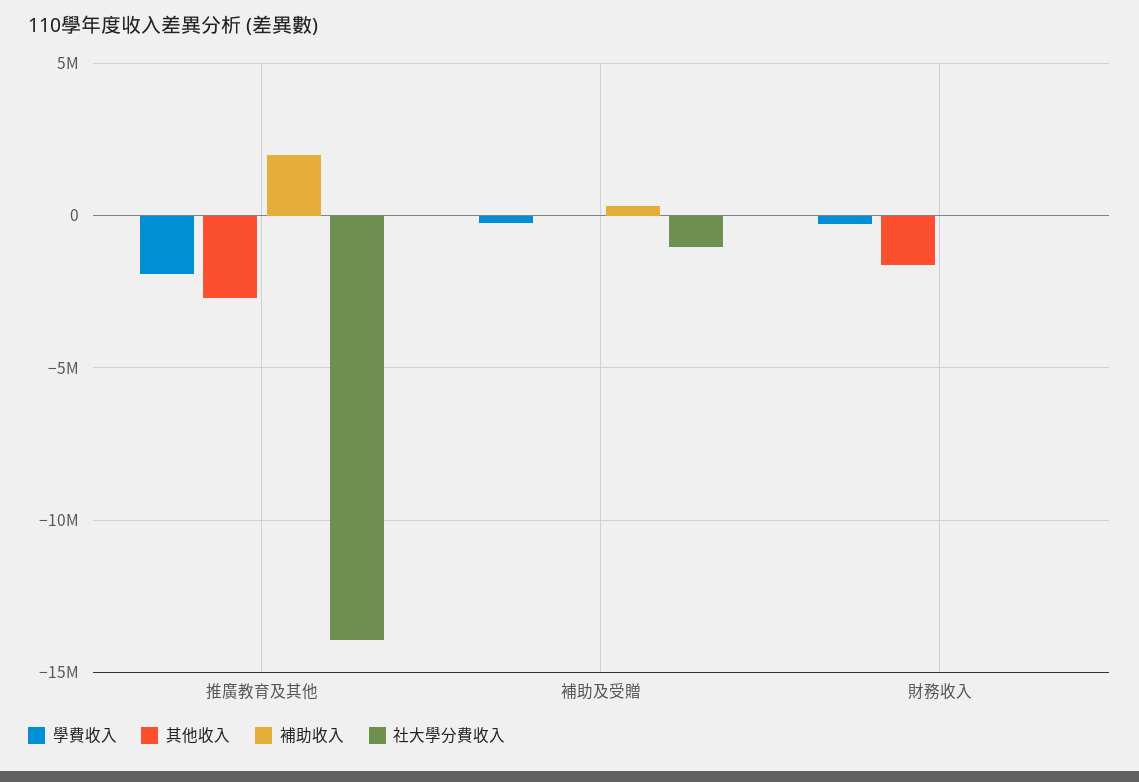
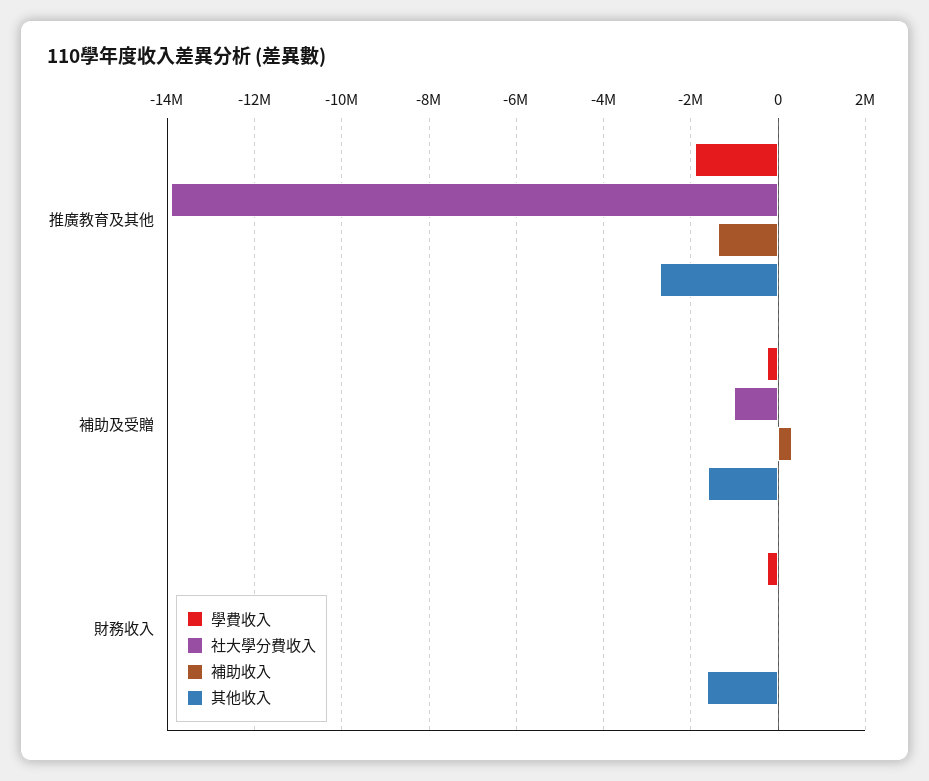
  {
    "學費收入": {
      "推廣教育及其他": -2000000,
      "補助及受贈": -200000,
      "財務收入": -200000
    },
    "其他收入": {
      "推廣教育及其他": -2600000,
-     "補助及受贈": 0,
+     "補助及受贈": -1600000,
      "財務收入": -1600000
    },
    "補助收入": {
-     "推廣教育及其他": 2000000,
+     "推廣教育及其他": -1400000,
      "補助及受贈": 400000,
      "財務收入": 0
    },
    "社大學分費收入": {
      "推廣教育及其他": -14000000,
      "補助及受贈": -1000000,
      "財務收入": 0
    }
  }

